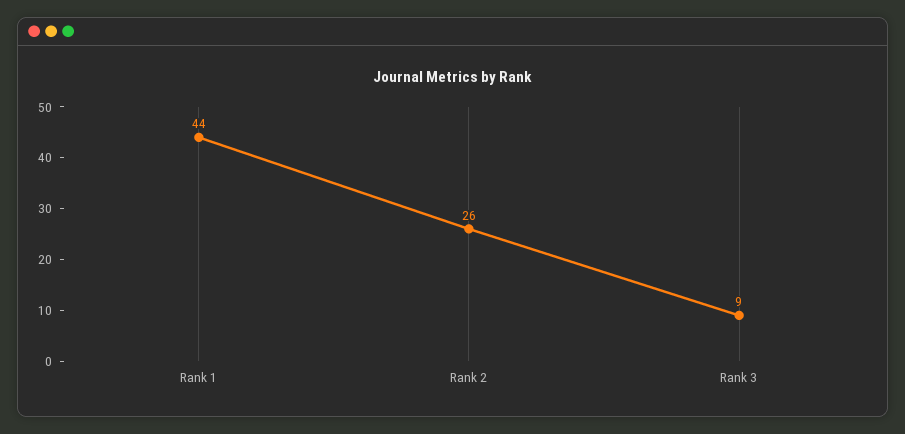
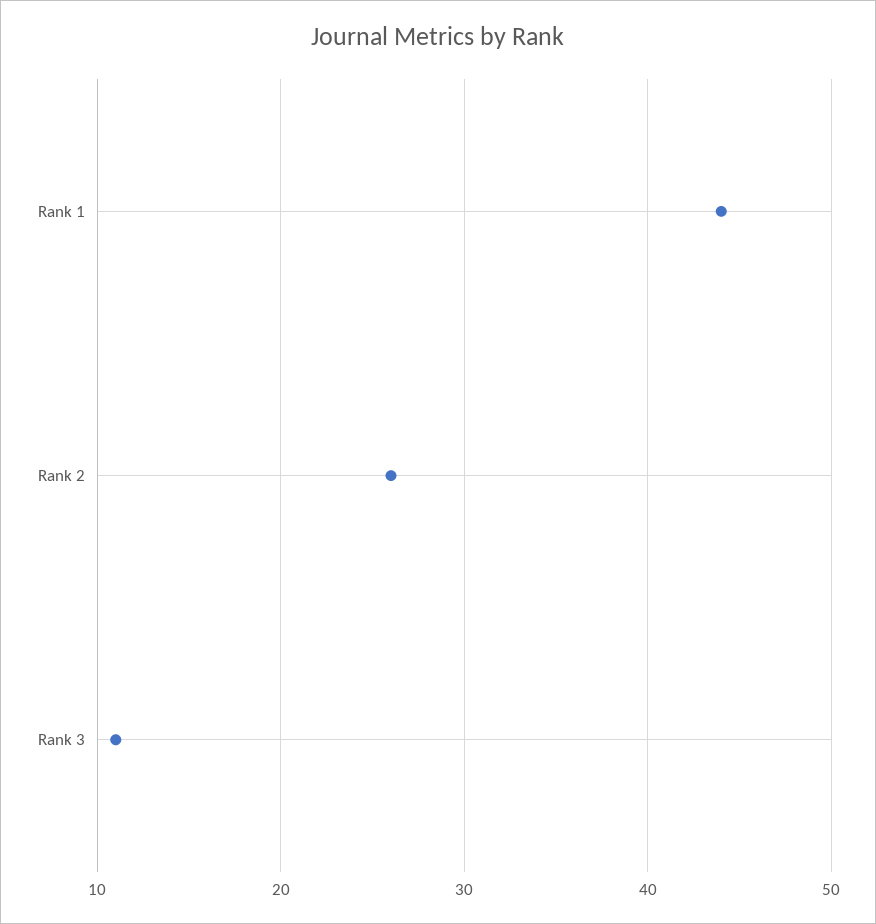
  {
    "Rank 1": 44,
    "Rank 2": 26,
-   "Rank 3": 9
+   "Rank 3": 11
  }

